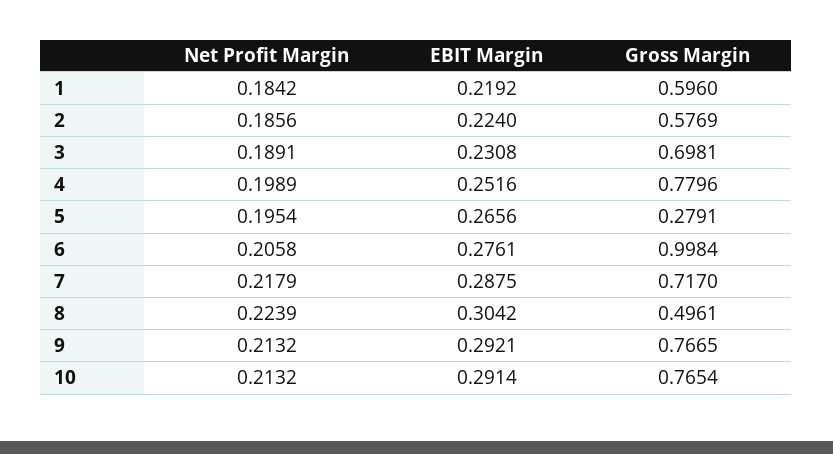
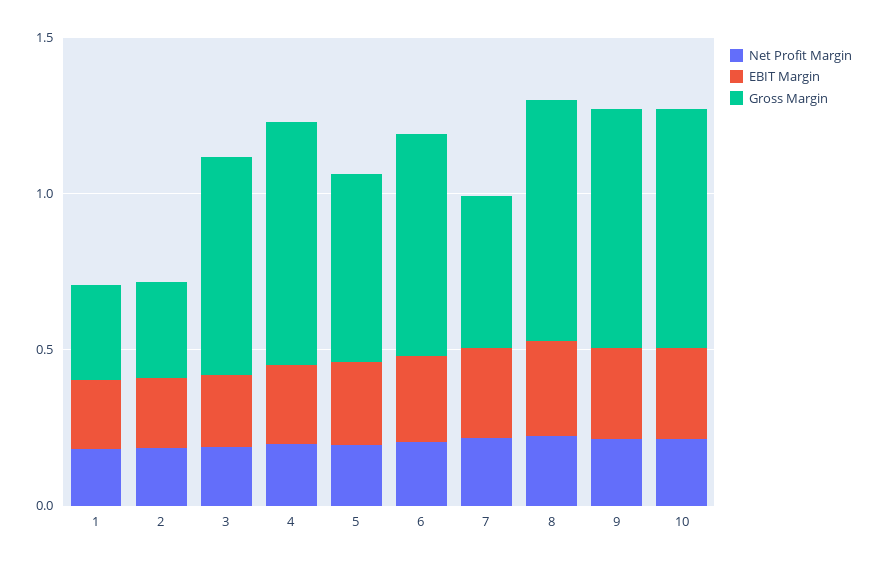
  {
    "Net Profit Margin": {
      "1": 0.1842,
      "2": 0.1856,
      "3": 0.1891,
      "4": 0.1989,
      "5": 0.1954,
      "6": 0.2058,
      "7": 0.2179,
      "8": 0.2239,
      "9": 0.2132,
      "10": 0.2132
    },
    "EBIT Margin": {
      "1": 0.2192,
      "2": 0.224,
      "3": 0.2308,
      "4": 0.2516,
      "5": 0.2656,
      "6": 0.2761,
      "7": 0.2875,
      "8": 0.3042,
      "9": 0.2921,
      "10": 0.2914
    },
    "Gross Margin": {
-     "1": 0.596,
+     "1": 0.3,
-     "2": 0.5769,
+     "2": 0.3,
      "3": 0.6981,
      "4": 0.7796,
-     "5": 0.2791,
+     "5": 0.6,
-     "6": 0.9984,
+     "6": 0.7,
-     "7": 0.717,
+     "7": 0.5,
-     "8": 0.4961,
+     "8": 0.8,
      "9": 0.7665,
      "10": 0.7654
    }
  }

